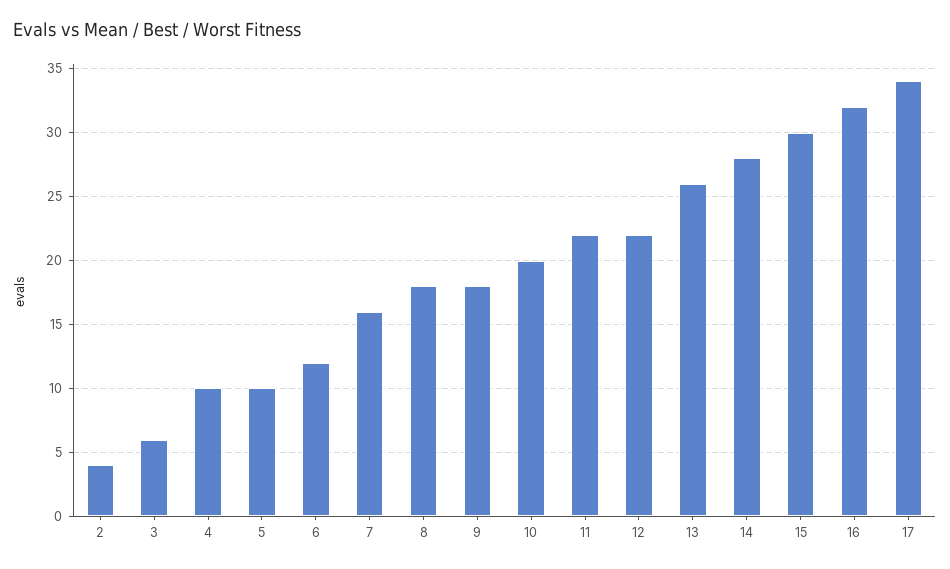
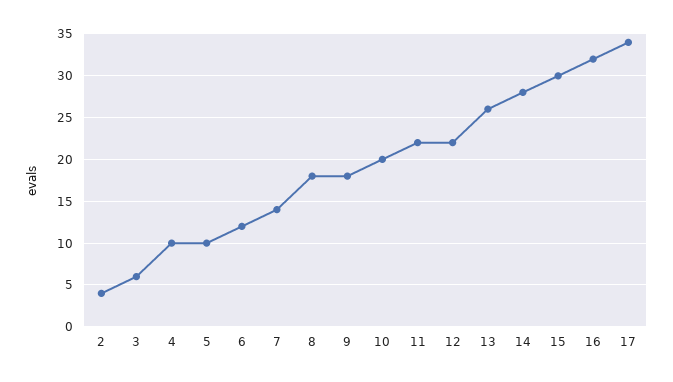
  {
    "2": 4,
    "3": 6,
    "4": 10,
    "5": 10,
    "6": 12,
-   "7": 16,
+   "7": 14,
    "8": 18,
    "9": 18,
    "10": 20,
    "11": 22,
    "12": 22,
    "13": 26,
    "14": 28,
    "15": 30,
    "16": 32,
    "17": 34
  }

